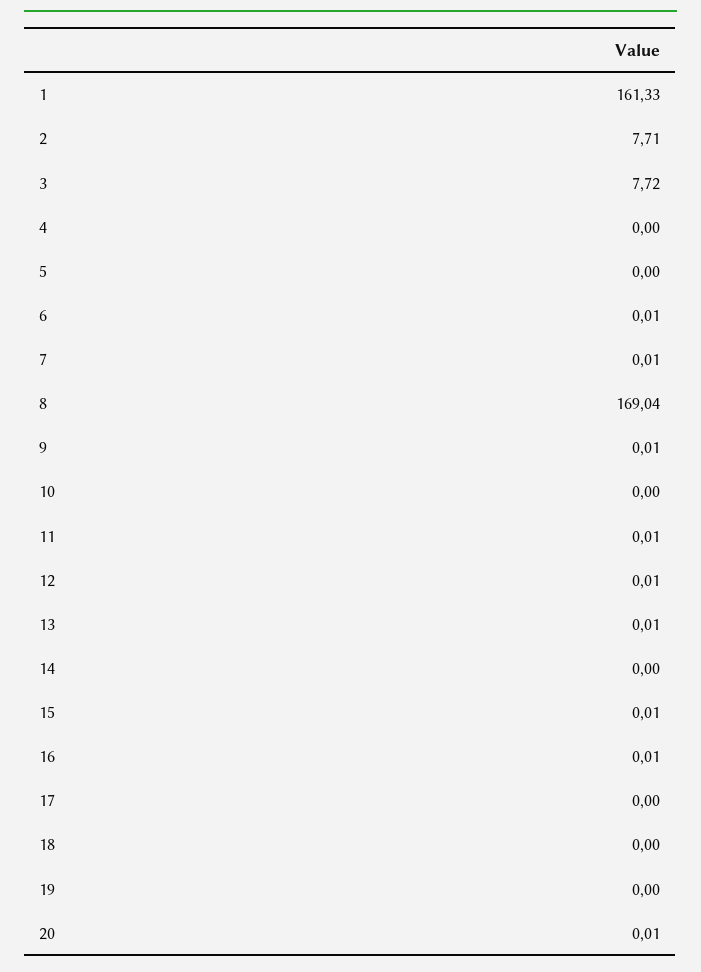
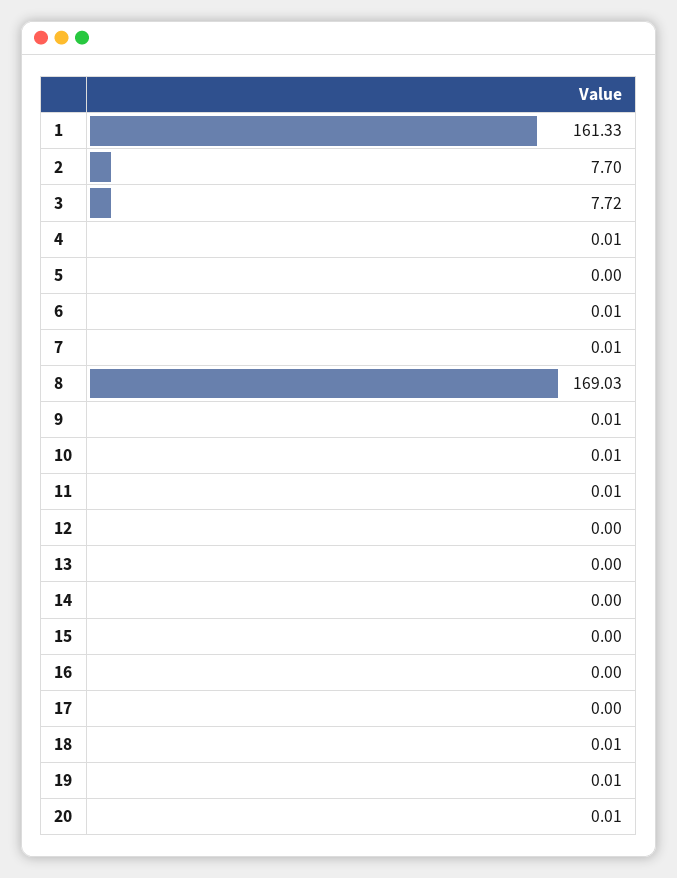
  {
    "1": 161.33,
-   "2": 7.71,
+   "2": 7.7,
    "3": 7.72,
-   "4": 0,
+   "4": 0.01,
    "5": 0,
    "6": 0.01,
    "7": 0.01,
-   "8": 169.04,
+   "8": 169.03,
    "9": 0.01,
-   "10": 0,
+   "10": 0.01,
    "11": 0.01,
-   "12": 0.01,
+   "12": 0,
-   "13": 0.01,
+   "13": 0,
    "14": 0,
-   "15": 0.01,
+   "15": 0,
-   "16": 0.01,
+   "16": 0,
    "17": 0,
-   "18": 0,
+   "18": 0.01,
-   "19": 0,
+   "19": 0.01,
    "20": 0.01
  }

